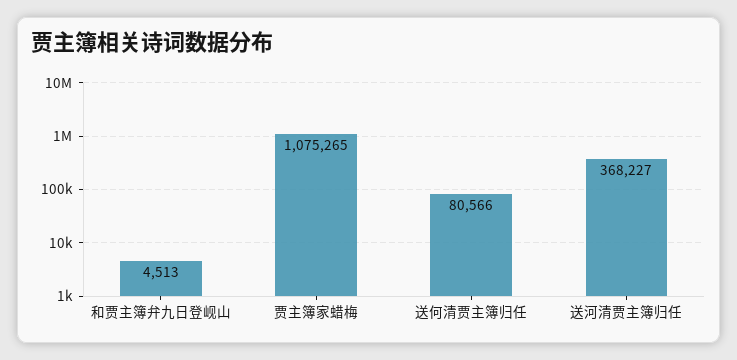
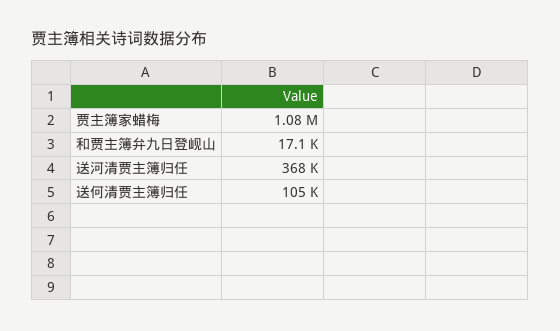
  {
-   "和贾主簿弁九日登岘山": 4513,
+   "和贾主簿弁九日登岘山": 17100,
    "贾主簿家蜡梅": 1075265,
-   "送何清贾主簿归任": 80566,
+   "送何清贾主簿归任": 105000,
    "送河清贾主簿归任": 368227
  }

